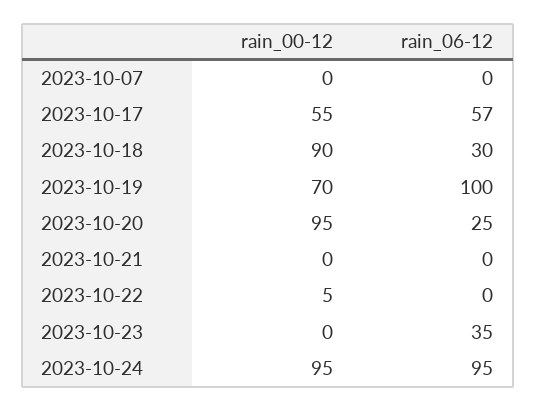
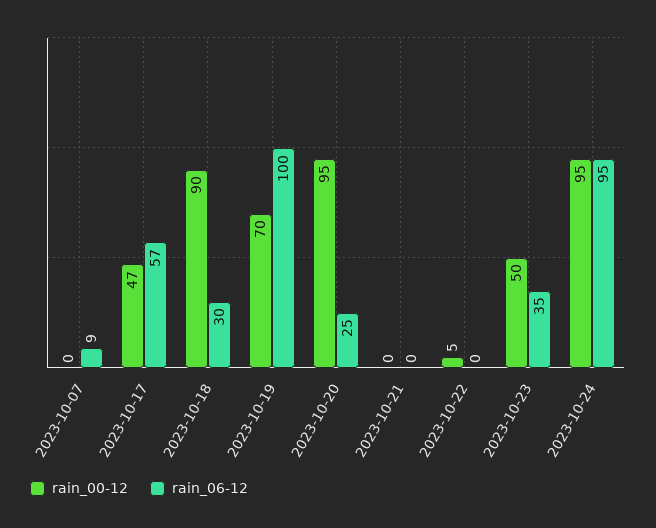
  {
    "rain_00-12": {
      "2023-10-07": 0,
-     "2023-10-17": 55,
+     "2023-10-17": 47,
      "2023-10-18": 90,
      "2023-10-19": 70,
      "2023-10-20": 95,
      "2023-10-21": 0,
      "2023-10-22": 5,
-     "2023-10-23": 0,
+     "2023-10-23": 50,
      "2023-10-24": 95
    },
    "rain_06-12": {
-     "2023-10-07": 0,
+     "2023-10-07": 9,
      "2023-10-17": 57,
      "2023-10-18": 30,
      "2023-10-19": 100,
      "2023-10-20": 25,
      "2023-10-21": 0,
      "2023-10-22": 0,
      "2023-10-23": 35,
      "2023-10-24": 95
    }
  }

